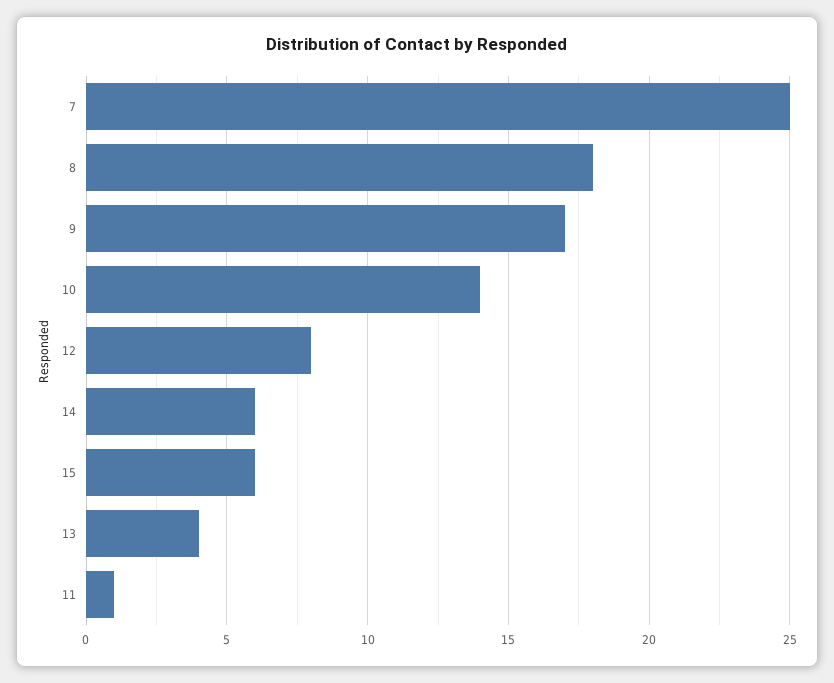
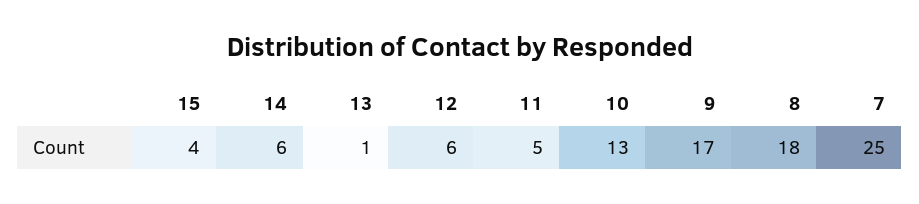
  {
    "7": 25,
    "8": 18,
    "9": 17,
-   "10": 14,
+   "10": 13,
-   "12": 8,
+   "12": 6,
    "14": 6,
-   "15": 6,
+   "15": 4,
-   "13": 4,
+   "13": 1,
-   "11": 1
+   "11": 5
  }

